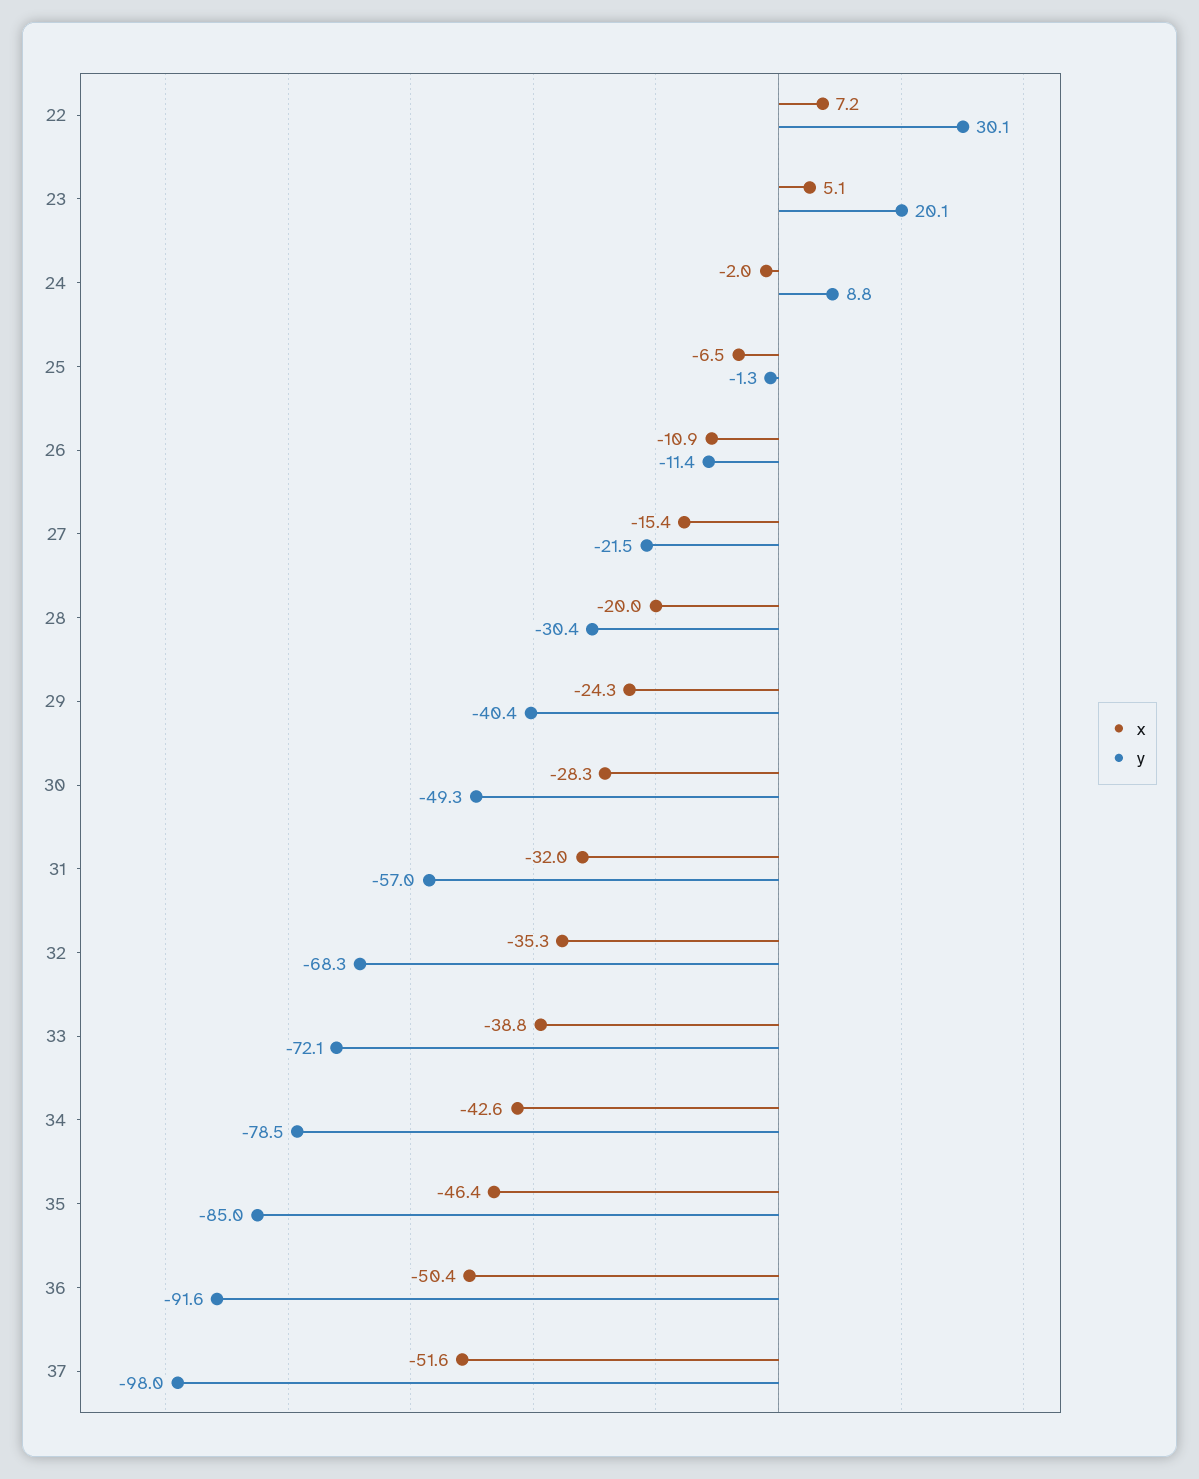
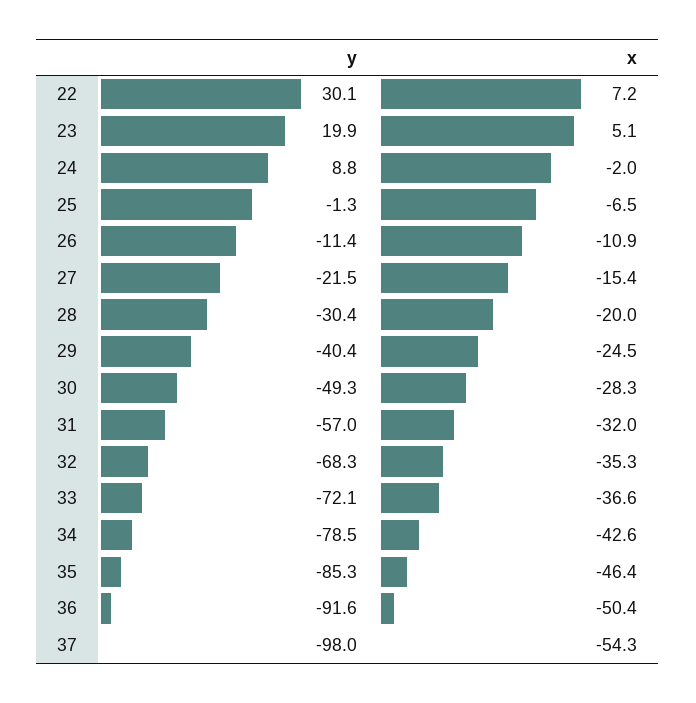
  {
    "x": {
      "22": 7.2,
      "23": 5.1,
      "24": -2,
      "25": -6.5,
      "26": -10.9,
      "27": -15.4,
      "28": -20,
-     "29": -24.3,
+     "29": -24.5,
      "30": -28.3,
      "31": -32,
      "32": -35.3,
-     "33": -38.8,
+     "33": -36.6,
      "34": -42.6,
      "35": -46.4,
      "36": -50.4,
-     "37": -51.6
+     "37": -54.3
    },
    "y": {
      "22": 30.1,
-     "23": 20.1,
+     "23": 19.9,
      "24": 8.8,
      "25": -1.3,
      "26": -11.4,
      "27": -21.5,
      "28": -30.4,
      "29": -40.4,
      "30": -49.3,
      "31": -57,
      "32": -68.3,
      "33": -72.1,
      "34": -78.5,
-     "35": -85,
+     "35": -85.3,
      "36": -91.6,
      "37": -98
    }
  }

